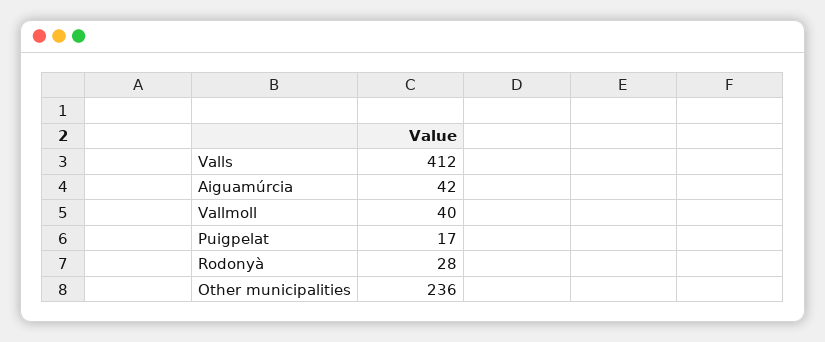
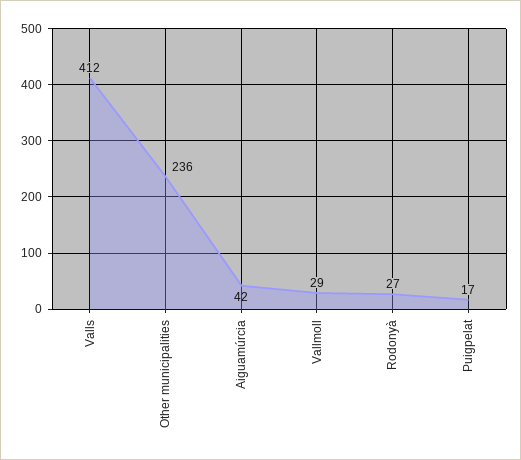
  {
    "Valls": 412,
    "Aiguamúrcia": 42,
-   "Vallmoll": 40,
+   "Vallmoll": 29,
    "Puigpelat": 17,
-   "Rodonyà": 28,
+   "Rodonyà": 27,
    "Other municipalities": 236
  }

